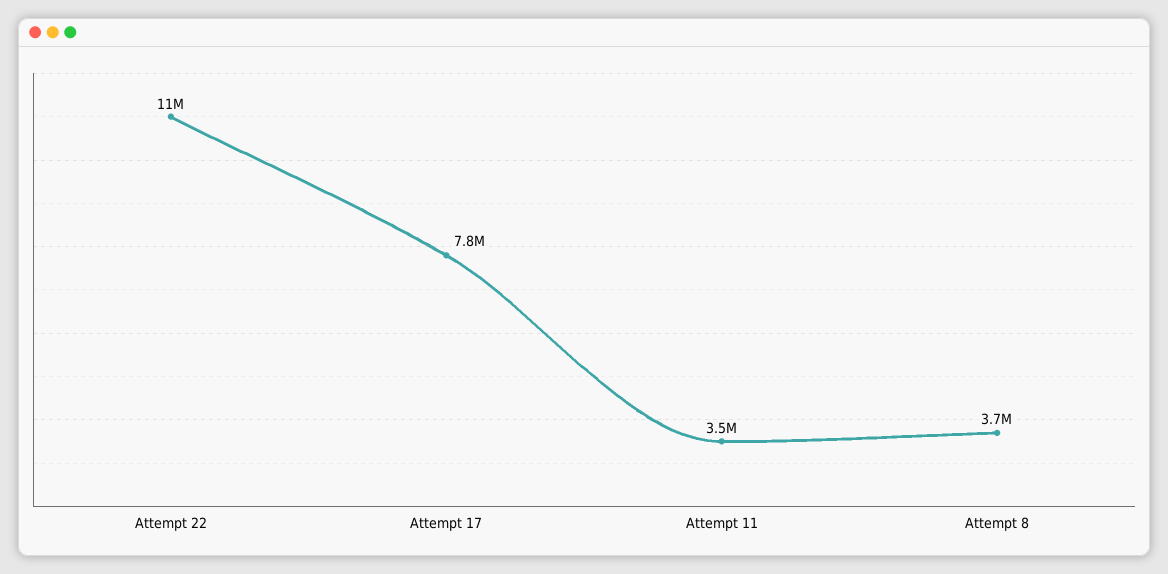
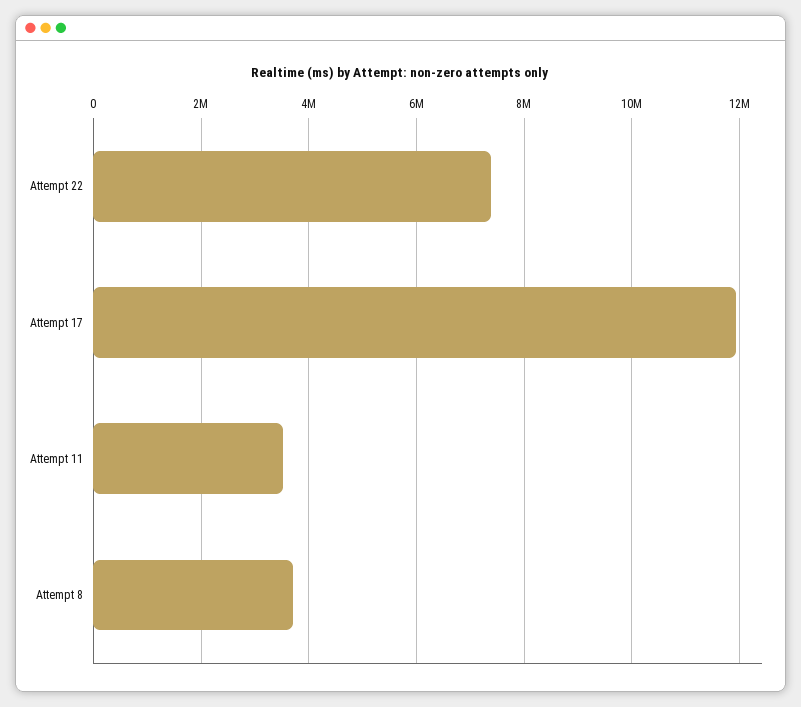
  {
-   "Attempt 22": 11000000,
+   "Attempt 22": 7400000,
-   "Attempt 17": 7800000,
+   "Attempt 17": 12000000,
    "Attempt 11": 3500000,
    "Attempt 8": 3700000
  }

